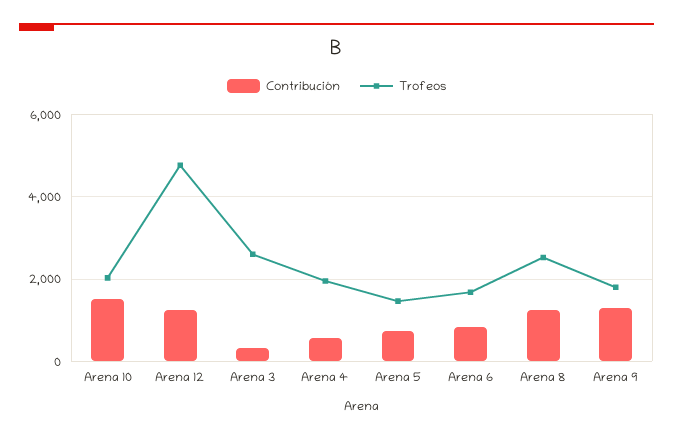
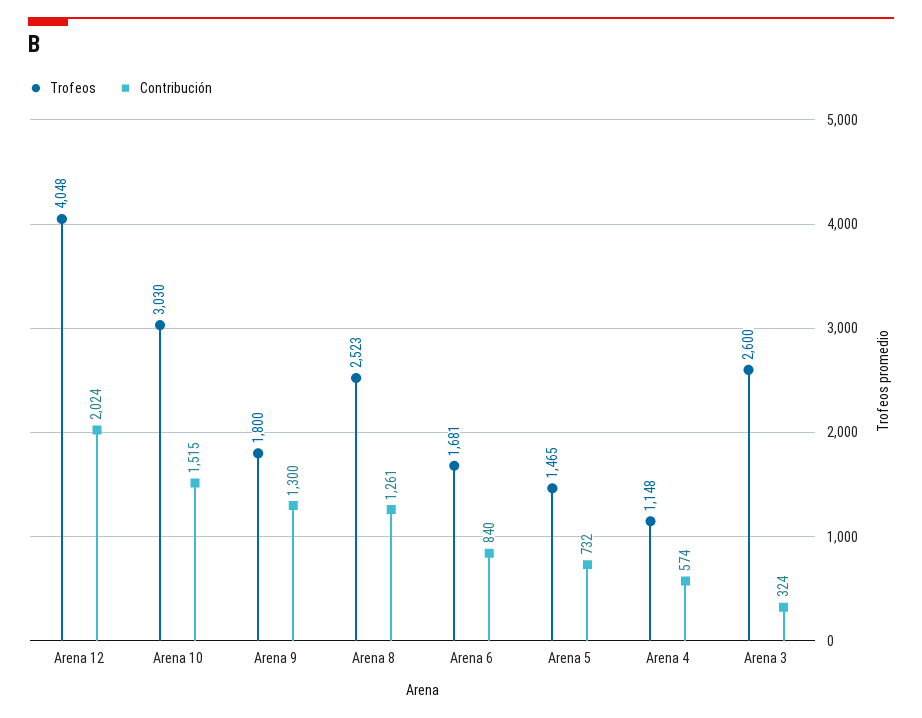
  {
    "Contribución": {
      "Arena 10": 1515,
-     "Arena 12": 1200,
+     "Arena 12": 2024,
      "Arena 3": 324,
      "Arena 4": 574,
      "Arena 5": 732,
      "Arena 6": 840,
      "Arena 8": 1261,
      "Arena 9": 1300
    },
    "Trofeos": {
-     "Arena 10": 2000,
+     "Arena 10": 3030,
-     "Arena 12": 4800,
+     "Arena 12": 4048,
      "Arena 3": 2600,
-     "Arena 4": 2000,
+     "Arena 4": 1148,
      "Arena 5": 1465,
      "Arena 6": 1681,
      "Arena 8": 2523,
      "Arena 9": 1800
    }
  }

